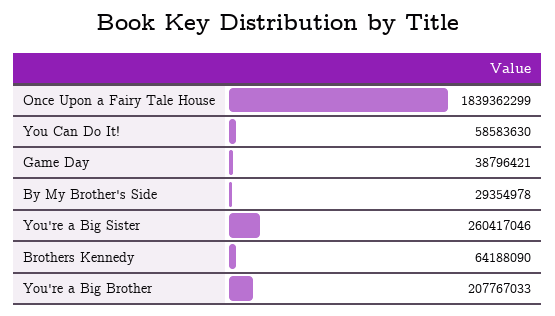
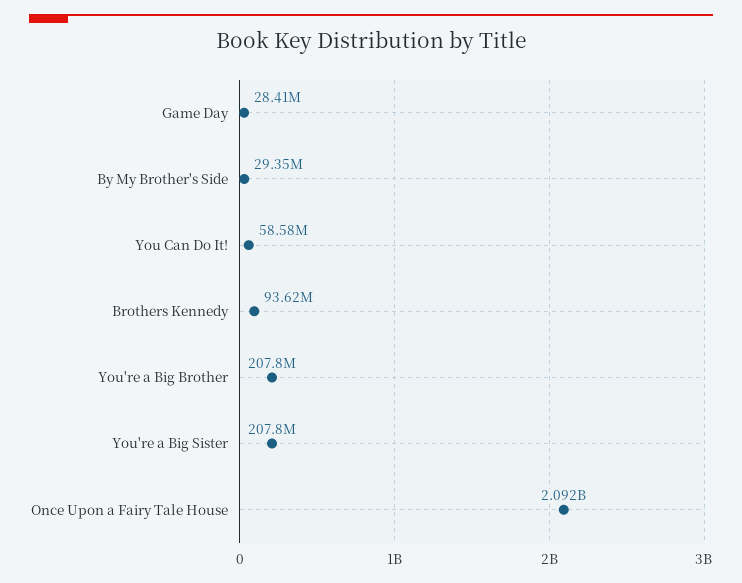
  {
-   "Once Upon a Fairy Tale House": 1839362299,
+   "Once Upon a Fairy Tale House": 2092000000,
    "You Can Do It!": 58583630,
-   "Game Day": 38796421,
+   "Game Day": 28410000,
    "By My Brother's Side": 29354978,
-   "You're a Big Sister": 260417046,
+   "You're a Big Sister": 207800000,
-   "Brothers Kennedy": 64188090,
+   "Brothers Kennedy": 93620000,
    "You're a Big Brother": 207767033
  }

